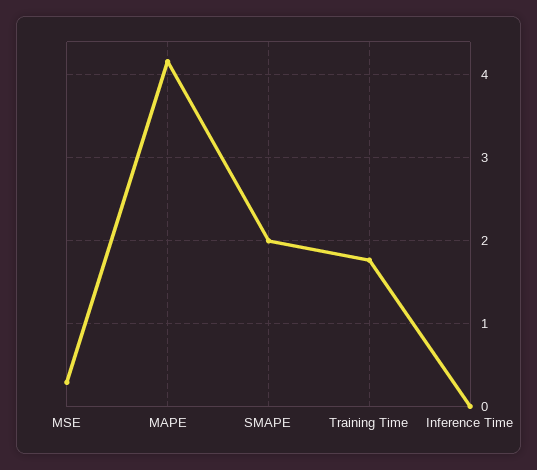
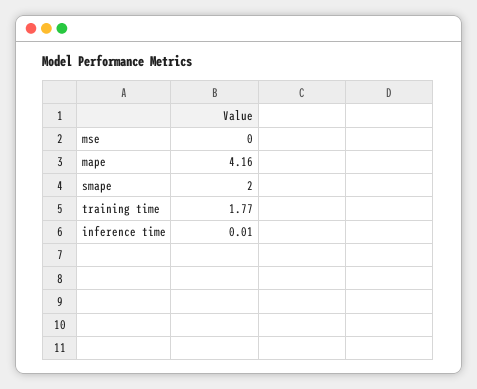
  {
-   "MSE": 0.3,
+   "MSE": 0,
    "MAPE": 4.16,
    "SMAPE": 2,
    "Training Time": 1.77,
    "Inference Time": 0.01
  }

